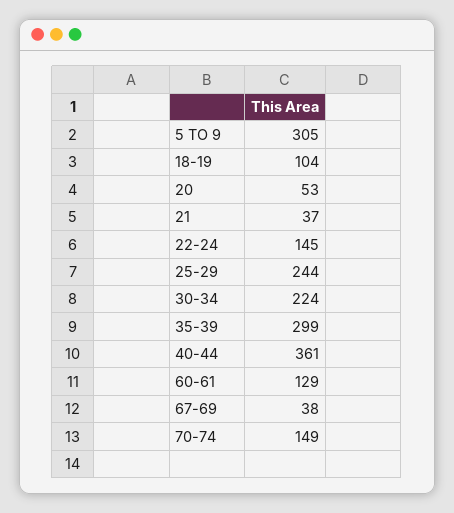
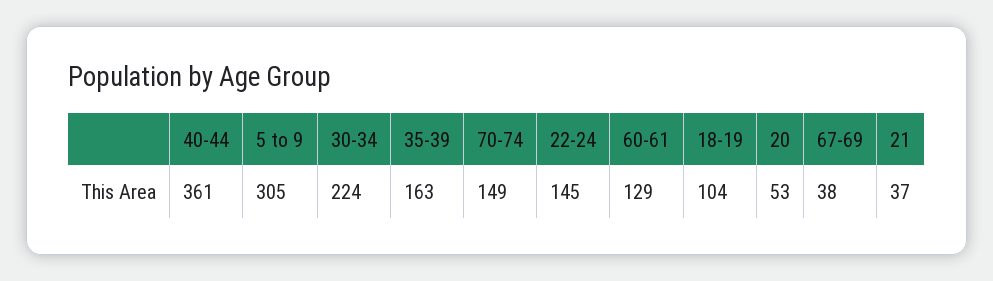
  {
    "5 TO 9": 305,
    "18-19": 104,
    "20": 53,
    "21": 37,
    "22-24": 145,
-   "25-29": 244,
    "30-34": 224,
-   "35-39": 299,
+   "35-39": 163,
    "40-44": 361,
    "60-61": 129,
    "67-69": 38,
    "70-74": 149
  }

